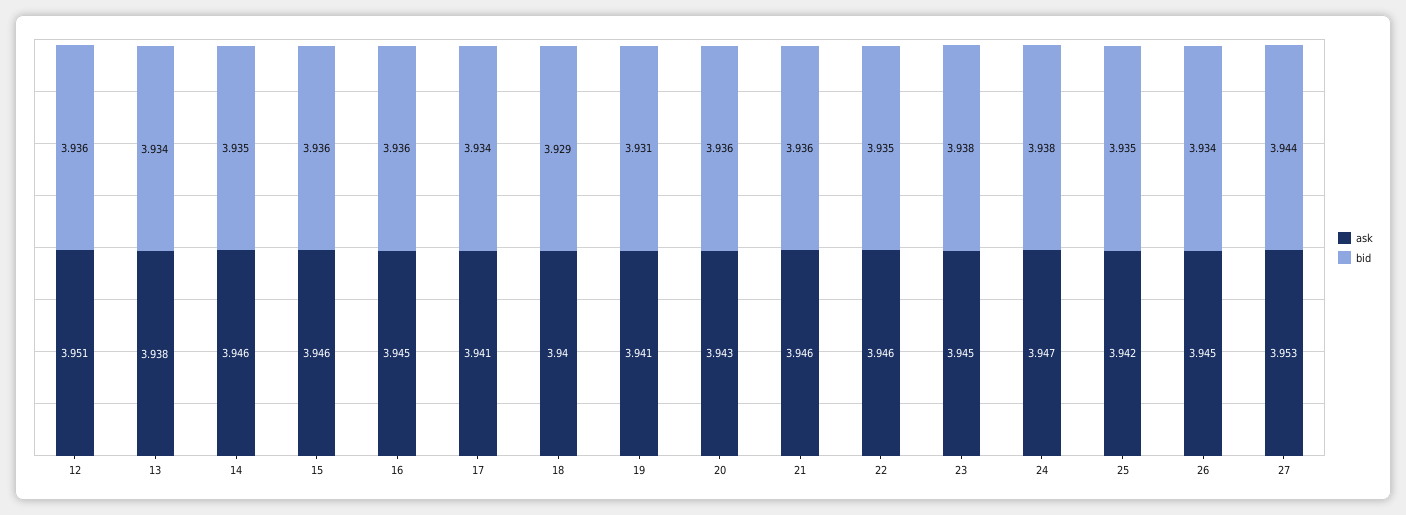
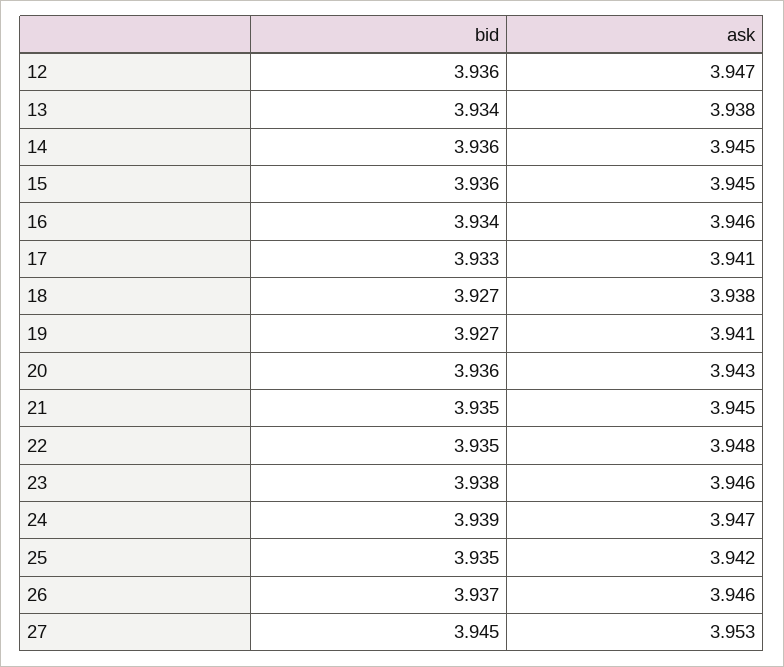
  {
    "ask": {
-     "12": 3.951,
+     "12": 3.947,
      "13": 3.938,
-     "14": 3.946,
+     "14": 3.945,
-     "15": 3.946,
+     "15": 3.945,
-     "16": 3.945,
+     "16": 3.946,
      "17": 3.941,
-     "18": 3.94,
+     "18": 3.938,
      "19": 3.941,
      "20": 3.943,
-     "21": 3.946,
+     "21": 3.945,
-     "22": 3.946,
+     "22": 3.948,
-     "23": 3.945,
+     "23": 3.946,
      "24": 3.947,
      "25": 3.942,
-     "26": 3.945,
+     "26": 3.946,
      "27": 3.953
    },
    "bid": {
      "12": 3.936,
      "13": 3.934,
-     "14": 3.935,
+     "14": 3.936,
      "15": 3.936,
-     "16": 3.936,
+     "16": 3.934,
-     "17": 3.934,
+     "17": 3.933,
-     "18": 3.929,
+     "18": 3.927,
-     "19": 3.931,
+     "19": 3.927,
      "20": 3.936,
-     "21": 3.936,
+     "21": 3.935,
      "22": 3.935,
      "23": 3.938,
-     "24": 3.938,
+     "24": 3.939,
      "25": 3.935,
-     "26": 3.934,
+     "26": 3.937,
-     "27": 3.944
+     "27": 3.945
    }
  }

